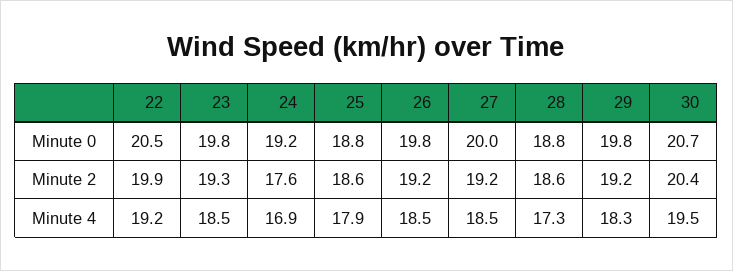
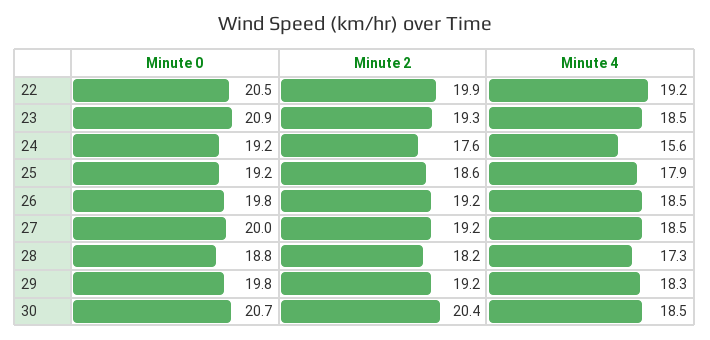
  {
    "22": {
      "Minute 0": 20.5,
      "Minute 2": 19.9,
      "Minute 4": 19.2
    },
    "23": {
-     "Minute 0": 19.8,
+     "Minute 0": 20.9,
      "Minute 2": 19.3,
      "Minute 4": 18.5
    },
    "24": {
      "Minute 0": 19.2,
      "Minute 2": 17.6,
-     "Minute 4": 16.9
+     "Minute 4": 15.6
    },
    "25": {
-     "Minute 0": 18.8,
+     "Minute 0": 19.2,
      "Minute 2": 18.6,
      "Minute 4": 17.9
    },
    "26": {
      "Minute 0": 19.8,
      "Minute 2": 19.2,
      "Minute 4": 18.5
    },
    "27": {
      "Minute 0": 20,
      "Minute 2": 19.2,
      "Minute 4": 18.5
    },
    "28": {
      "Minute 0": 18.8,
-     "Minute 2": 18.6,
+     "Minute 2": 18.2,
      "Minute 4": 17.3
    },
    "29": {
      "Minute 0": 19.8,
      "Minute 2": 19.2,
      "Minute 4": 18.3
    },
    "30": {
      "Minute 0": 20.7,
      "Minute 2": 20.4,
-     "Minute 4": 19.5
+     "Minute 4": 18.5
    }
  }

